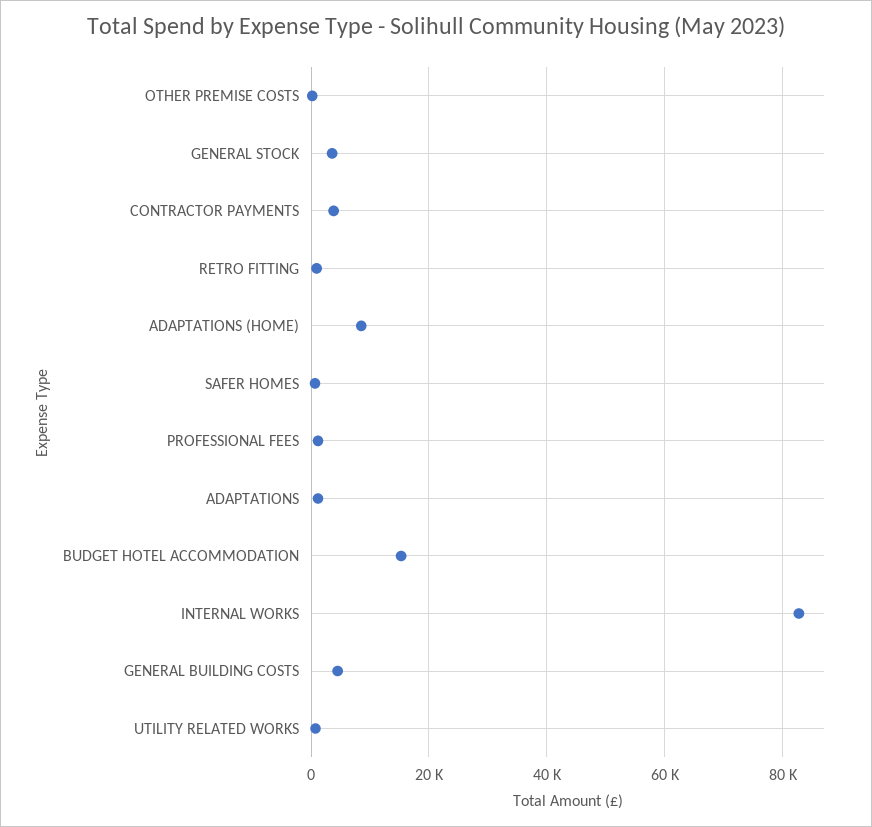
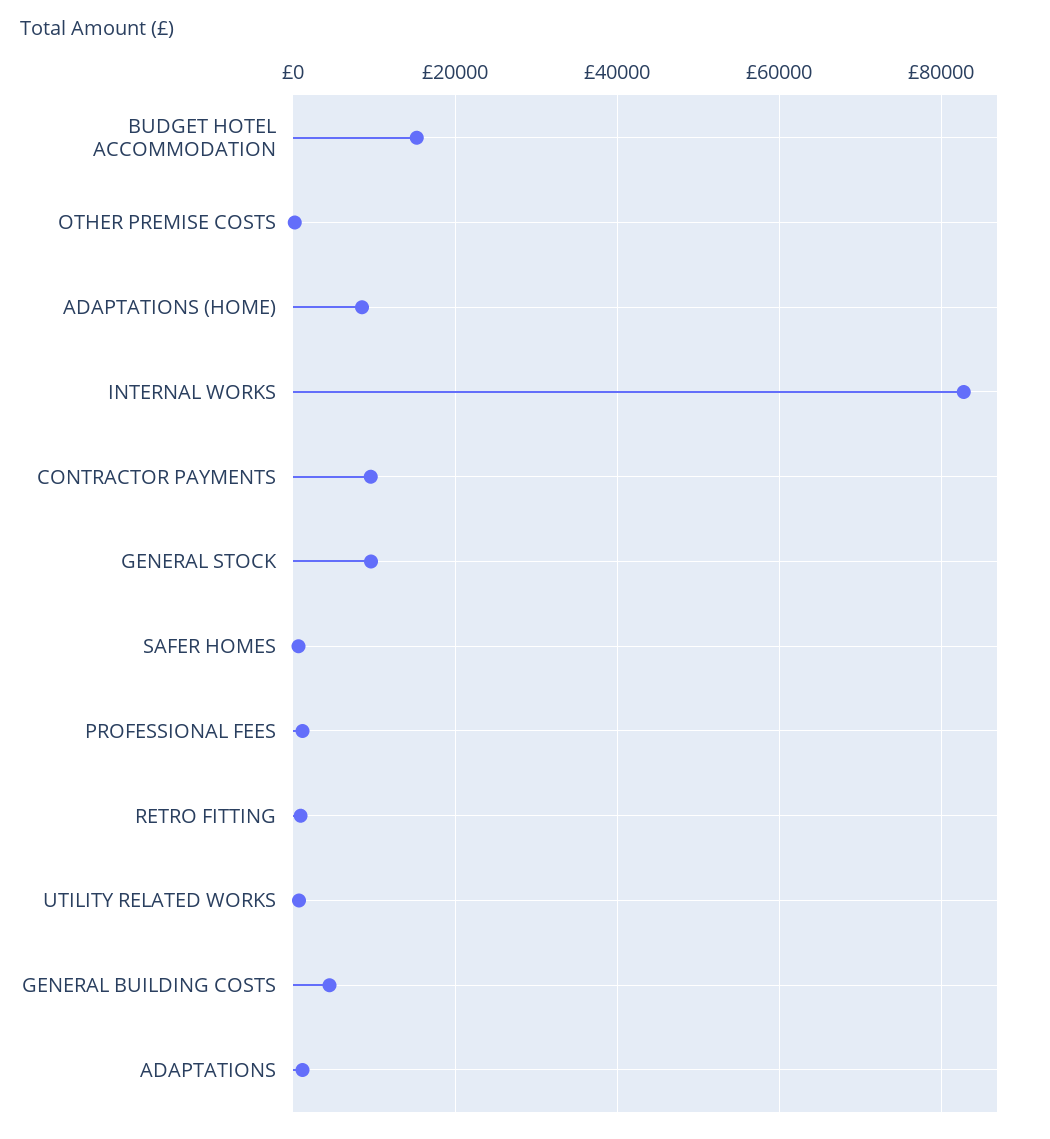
  {
    "OTHER PREMISE COSTS": 0,
-   "GENERAL STOCK": 4000,
+   "GENERAL STOCK": 10000,
-   "CONTRACTOR PAYMENTS": 4000,
+   "CONTRACTOR PAYMENTS": 10000,
    "RETRO FITTING": 0,
    "ADAPTATIONS (HOME)": 8000,
    "SAFER HOMES": 0,
    "PROFESSIONAL FEES": 2000,
    "ADAPTATIONS": 2000,
    "BUDGET HOTEL ACCOMMODATION": 16000,
    "INTERNAL WORKS": 82000,
    "GENERAL BUILDING COSTS": 4000,
    "UTILITY RELATED WORKS": 0
  }

